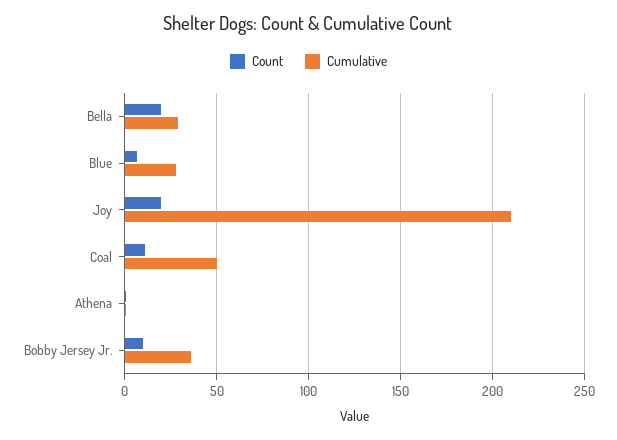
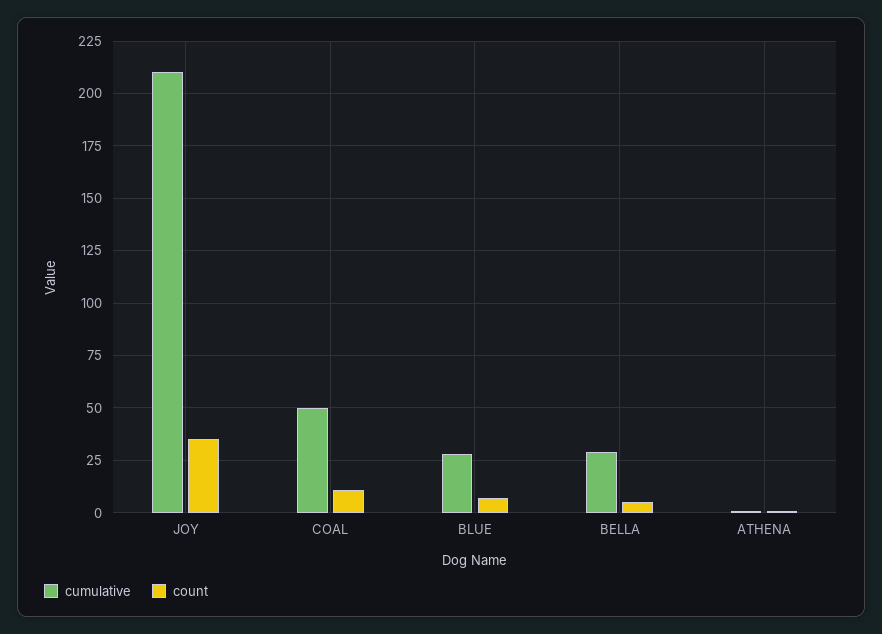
  {
    "Count": {
-     "Bella": 20,
+     "Bella": 5,
      "Blue": 5,
-     "Joy": 20,
+     "Joy": 35,
      "Coal": 10,
-     "Athena": 0,
+     "Athena": 0
-     "Bobby Jersey Jr.": 10
    },
    "Cumulative": {
      "Bella": 30,
      "Blue": 30,
      "Joy": 210,
      "Coal": 50,
-     "Athena": 0,
+     "Athena": 0
-     "Bobby Jersey Jr.": 35
    }
  }

